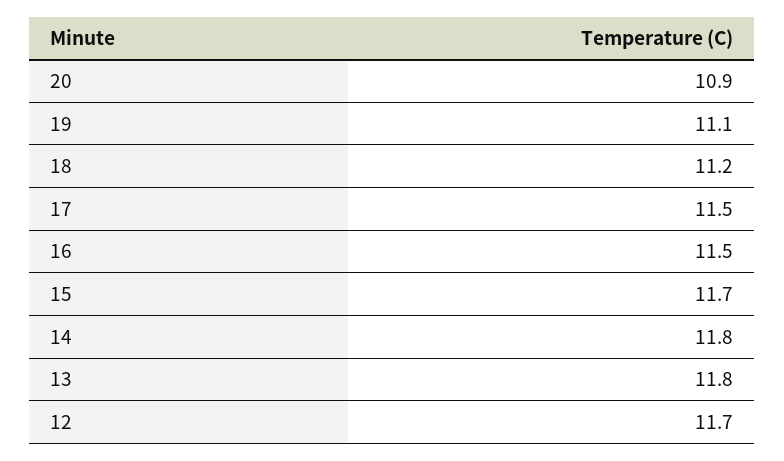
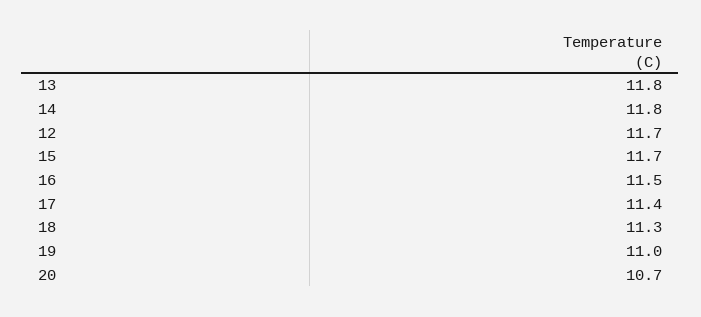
  {
-   "20": 10.9,
+   "20": 10.7,
-   "19": 11.1,
+   "19": 11,
-   "18": 11.2,
+   "18": 11.3,
-   "17": 11.5,
+   "17": 11.4,
    "16": 11.5,
    "15": 11.7,
    "14": 11.8,
    "13": 11.8,
    "12": 11.7
  }

